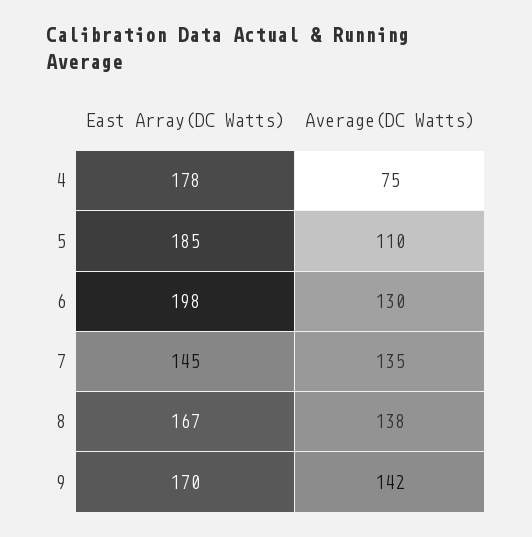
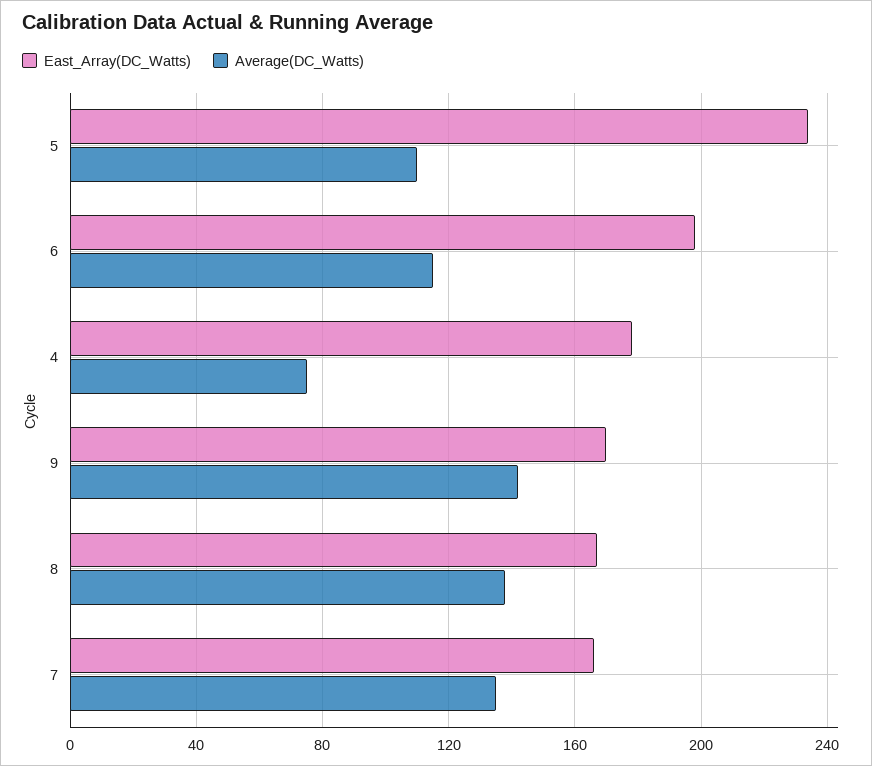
  {
    "East Array(DC Watts)": {
      "4": 178,
-     "5": 185,
+     "5": 235,
      "6": 198,
-     "7": 145,
+     "7": 165,
      "8": 167,
      "9": 170
    },
    "Average(DC Watts)": {
      "4": 75,
      "5": 110,
-     "6": 130,
+     "6": 115,
      "7": 135,
      "8": 138,
      "9": 142
    }
  }

